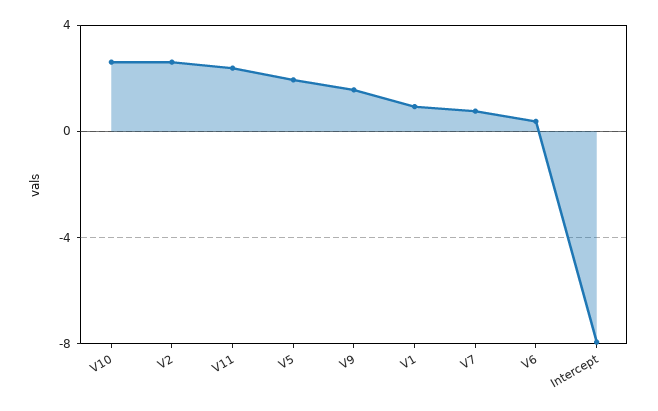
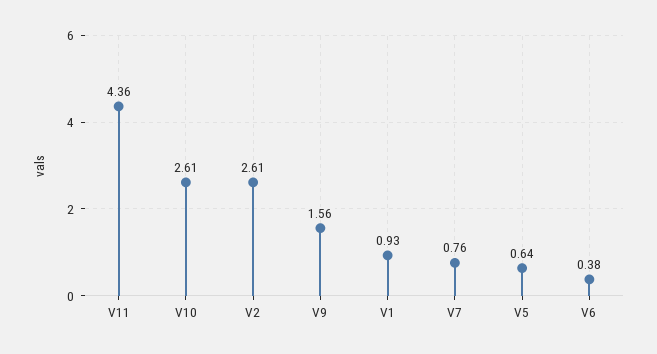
  {
    "V10": 2.61,
    "V2": 2.61,
-   "V11": 2.5,
+   "V11": 4.36,
-   "V5": 2,
+   "V5": 0.64,
    "V9": 1.56,
    "V1": 0.93,
    "V7": 0.76,
-   "V6": 0.38,
+   "V6": 0.38
-   "Intercept": -8
  }

